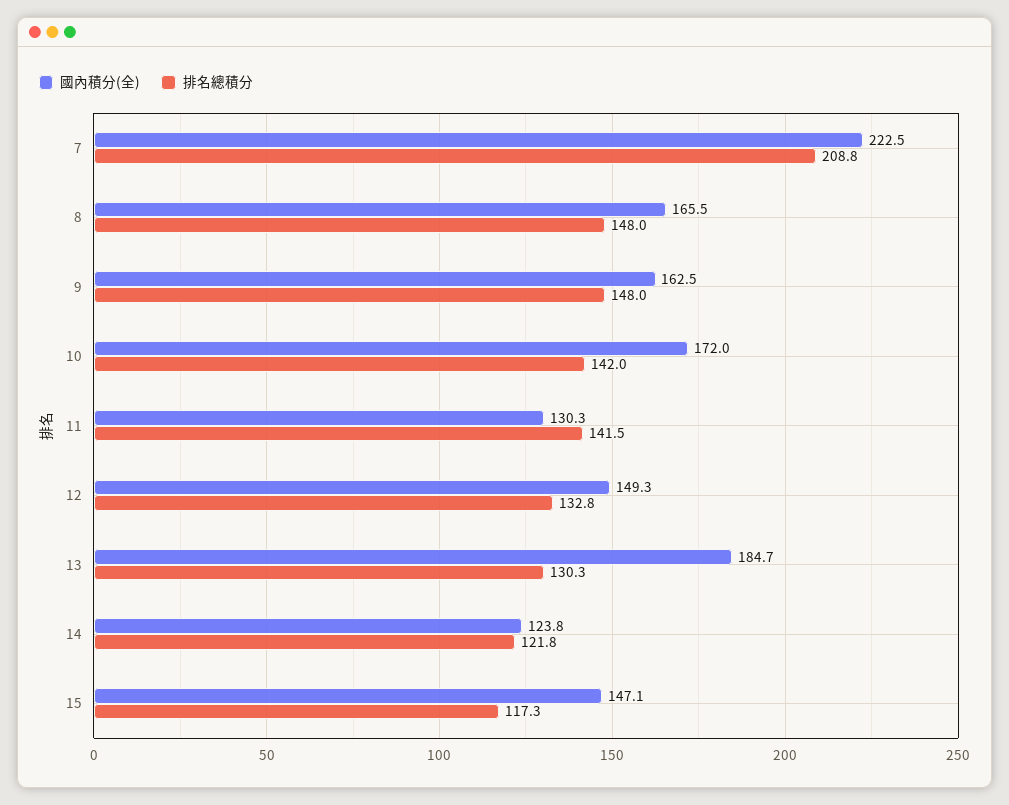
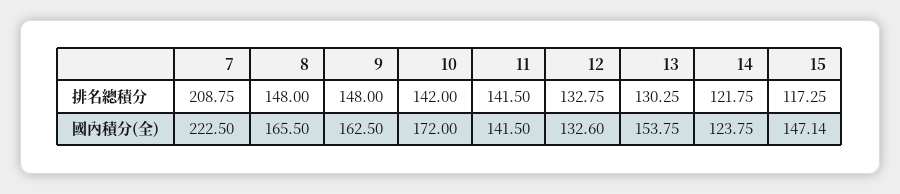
  {
    "國內積分(全)": {
      "7": 222.5,
      "8": 165.5,
      "9": 162.5,
      "10": 172,
-     "11": 130.3,
+     "11": 141.5,
-     "12": 149.3,
+     "12": 132.6,
-     "13": 184.7,
+     "13": 153.75,
      "14": 123.75,
      "15": 147.14
    },
    "排名總積分": {
      "7": 208.75,
      "8": 148,
      "9": 148,
      "10": 142,
      "11": 141.5,
      "12": 132.75,
      "13": 130.25,
      "14": 121.75,
      "15": 117.25
    }
  }

